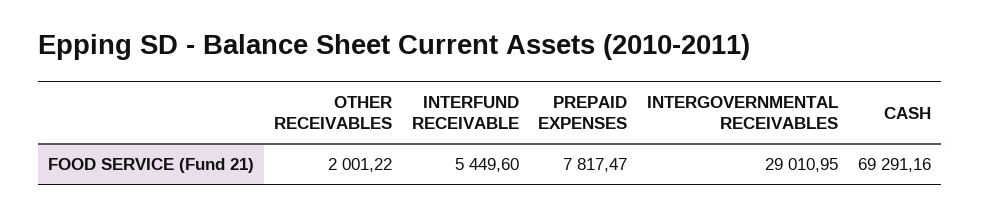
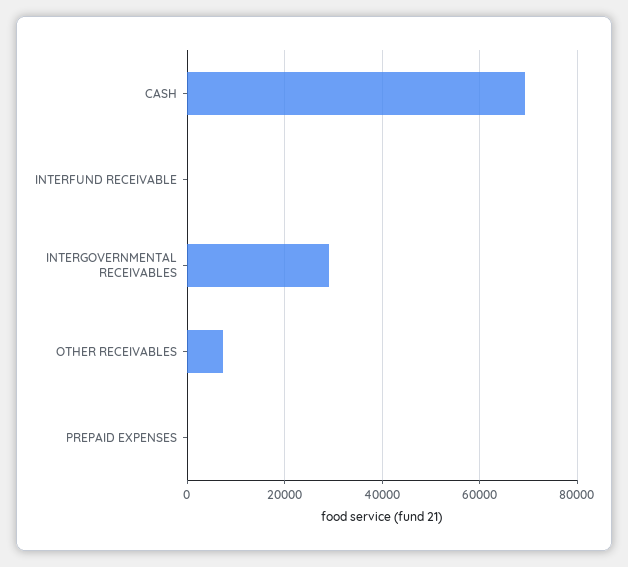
  {
-   "OTHER RECEIVABLES": 2001.22,
+   "OTHER RECEIVABLES": 8000,
-   "INTERFUND RECEIVABLE": 5449.6,
+   "INTERFUND RECEIVABLE": 0,
-   "PREPAID EXPENSES": 7817.47,
+   "PREPAID EXPENSES": 0,
    "INTERGOVERNMENTAL RECEIVABLES": 29010.95,
    "CASH": 69291.16
  }

